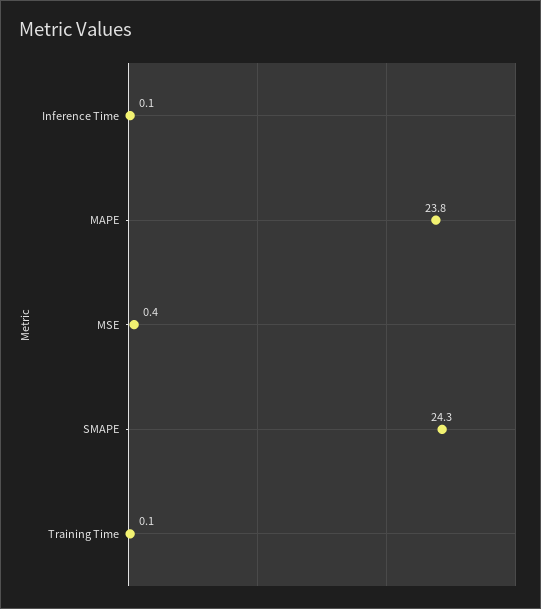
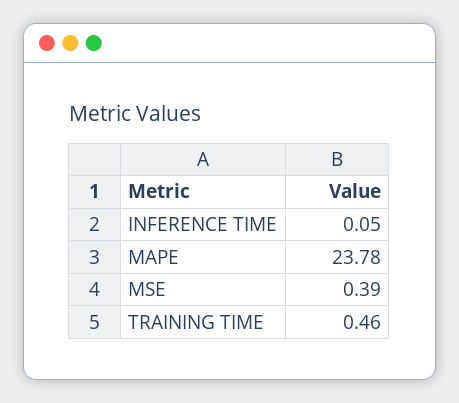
  {
    "Inference Time": 0.05,
    "MAPE": 23.78,
    "MSE": 0.39,
-   "SMAPE": 24.3,
-   "Training Time": 0.1
+   "Training Time": 0.46
  }

